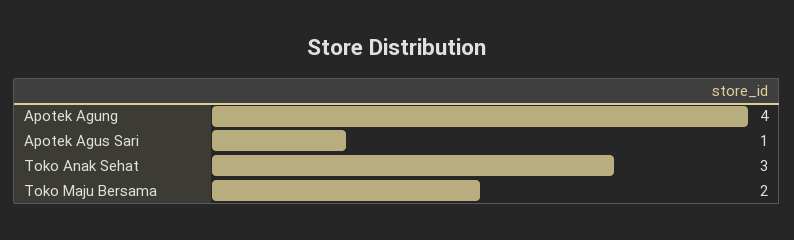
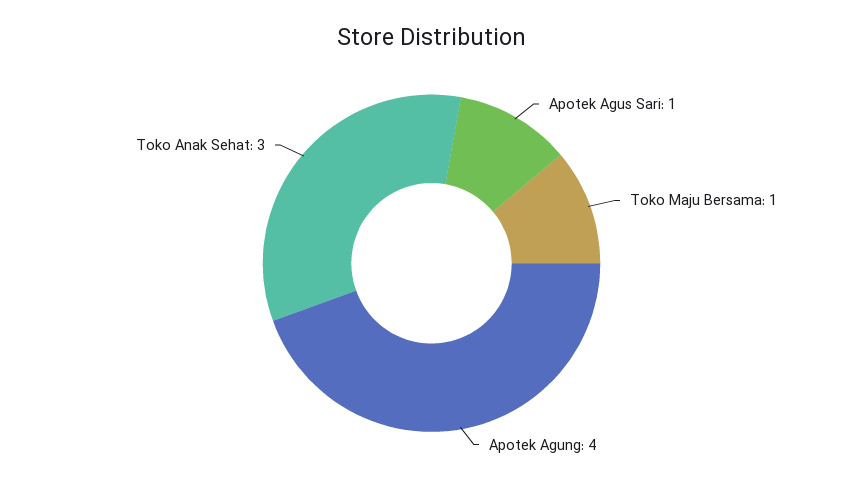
  {
    "Apotek Agung": 4,
    "Apotek Agus Sari": 1,
    "Toko Anak Sehat": 3,
-   "Toko Maju Bersama": 2
+   "Toko Maju Bersama": 1
  }

